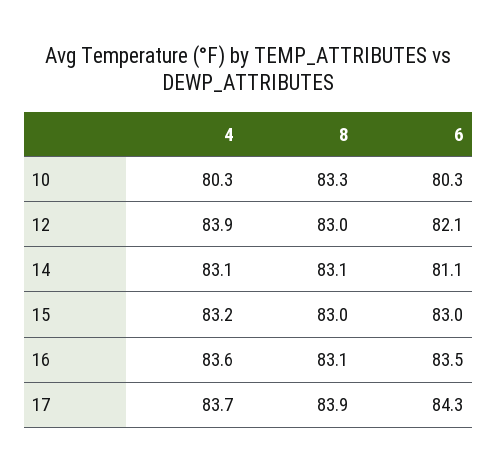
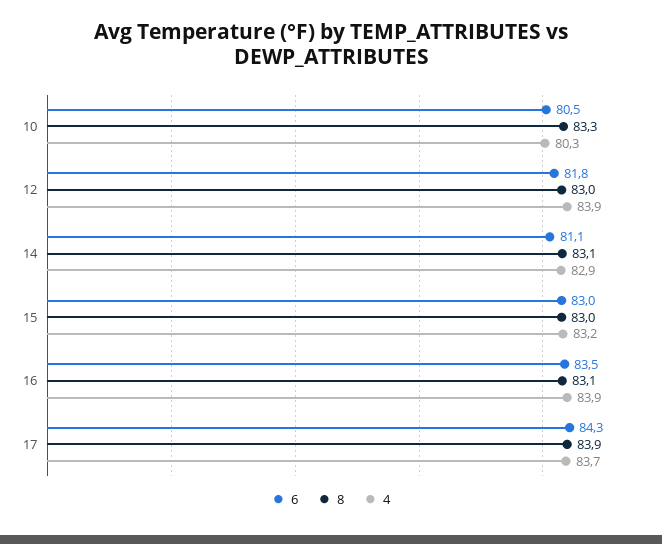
  {
    "4": {
      "10": 80.3,
      "12": 83.9,
-     "14": 83.1,
+     "14": 82.9,
      "15": 83.2,
-     "16": 83.6,
+     "16": 83.9,
      "17": 83.7
    },
    "8": {
      "10": 83.3,
      "12": 83,
      "14": 83.1,
      "15": 83,
      "16": 83.1,
      "17": 83.9
    },
    "6": {
-     "10": 80.3,
+     "10": 80.5,
-     "12": 82.1,
+     "12": 81.8,
      "14": 81.1,
      "15": 83,
      "16": 83.5,
      "17": 84.3
    }
  }

